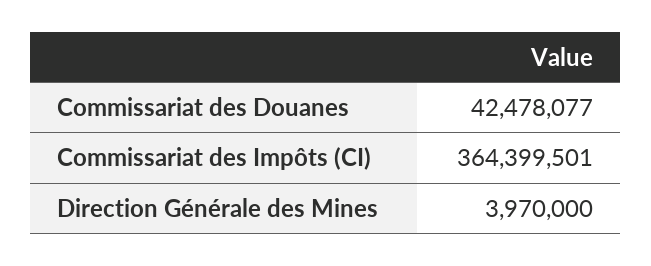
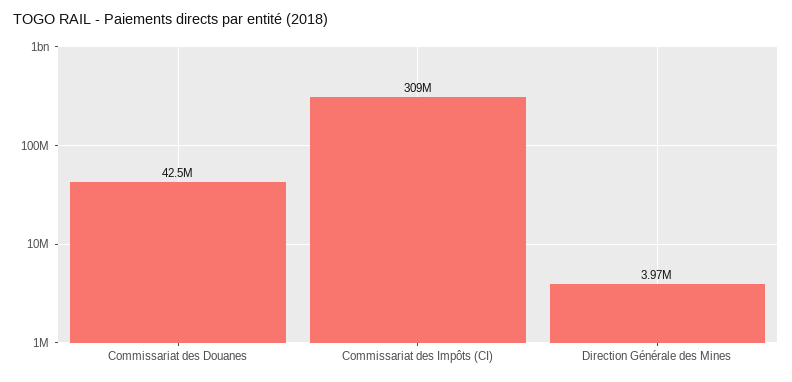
  {
    "Commissariat des Douanes": 42478077,
-   "Commissariat des Impôts (CI)": 364399501,
+   "Commissariat des Impôts (CI)": 309000000,
    "Direction Générale des Mines": 3970000
  }

